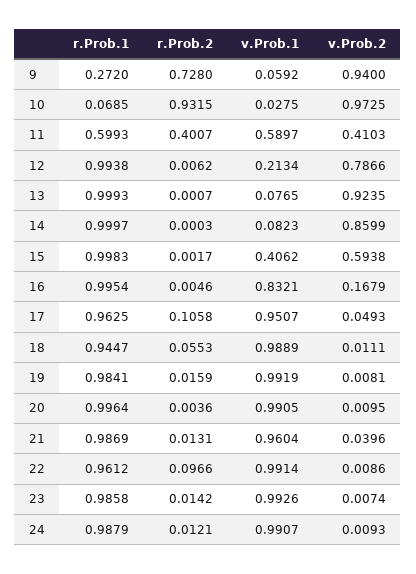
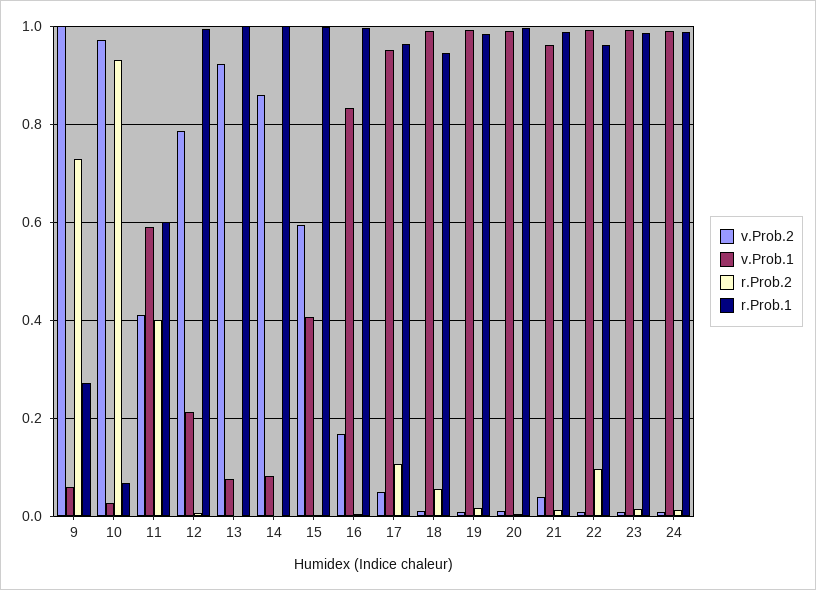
  {
    "r.Prob.1": {
      "9": 0.272,
      "10": 0.0685,
      "11": 0.5993,
      "12": 0.9938,
      "13": 0.9993,
      "14": 0.9997,
      "15": 0.9983,
      "16": 0.9954,
      "17": 0.9625,
      "18": 0.9447,
      "19": 0.9841,
      "20": 0.9964,
      "21": 0.9869,
      "22": 0.9612,
      "23": 0.9858,
      "24": 0.9879
    },
    "r.Prob.2": {
      "9": 0.728,
      "10": 0.9315,
      "11": 0.4007,
      "12": 0.0062,
      "13": 0.0007,
      "14": 0.0003,
      "15": 0.0017,
      "16": 0.0046,
      "17": 0.1058,
      "18": 0.0553,
      "19": 0.0159,
      "20": 0.0036,
      "21": 0.0131,
      "22": 0.0966,
      "23": 0.0142,
      "24": 0.0121
    },
    "v.Prob.1": {
      "9": 0.0592,
      "10": 0.0275,
      "11": 0.5897,
      "12": 0.2134,
      "13": 0.0765,
      "14": 0.0823,
      "15": 0.4062,
      "16": 0.8321,
      "17": 0.9507,
      "18": 0.9889,
      "19": 0.9919,
      "20": 0.9905,
      "21": 0.9604,
      "22": 0.9914,
      "23": 0.9926,
      "24": 0.9907
    },
    "v.Prob.2": {
-     "9": 0.94,
+     "9": 1,
      "10": 0.9725,
      "11": 0.4103,
      "12": 0.7866,
      "13": 0.9235,
      "14": 0.8599,
      "15": 0.5938,
      "16": 0.1679,
      "17": 0.0493,
      "18": 0.0111,
      "19": 0.0081,
      "20": 0.0095,
      "21": 0.0396,
      "22": 0.0086,
      "23": 0.0074,
      "24": 0.0093
    }
  }

